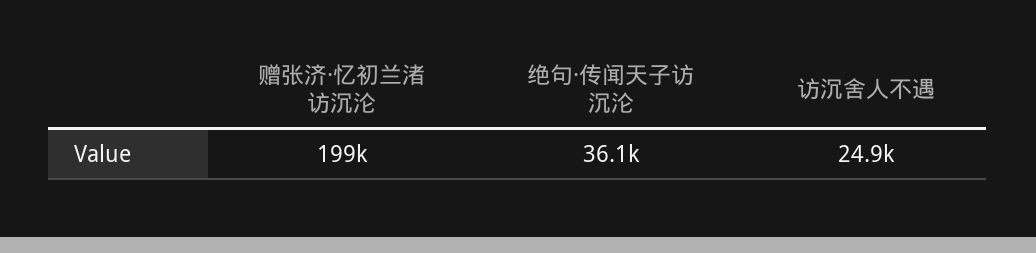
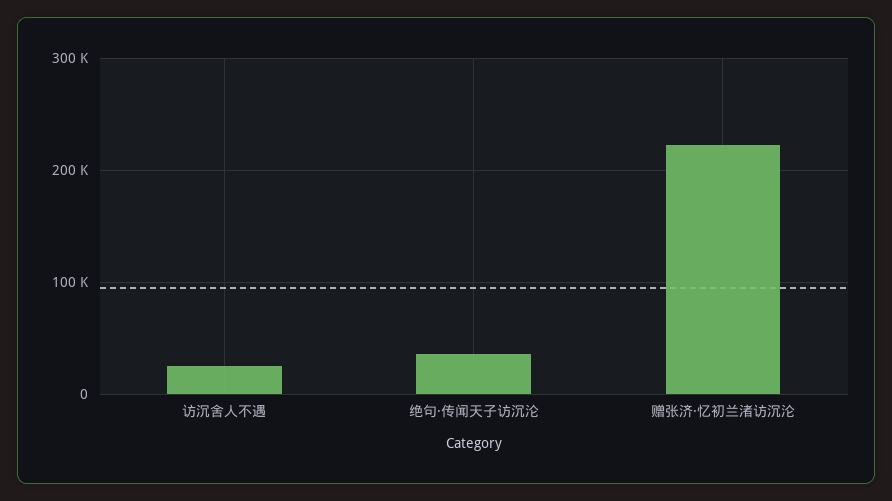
  {
-   "赠张济·忆初兰渚访沉沦": 199000,
+   "赠张济·忆初兰渚访沉沦": 220000,
    "绝句·传闻天子访沉沦": 36100,
    "访沉舍人不遇": 24900
  }

